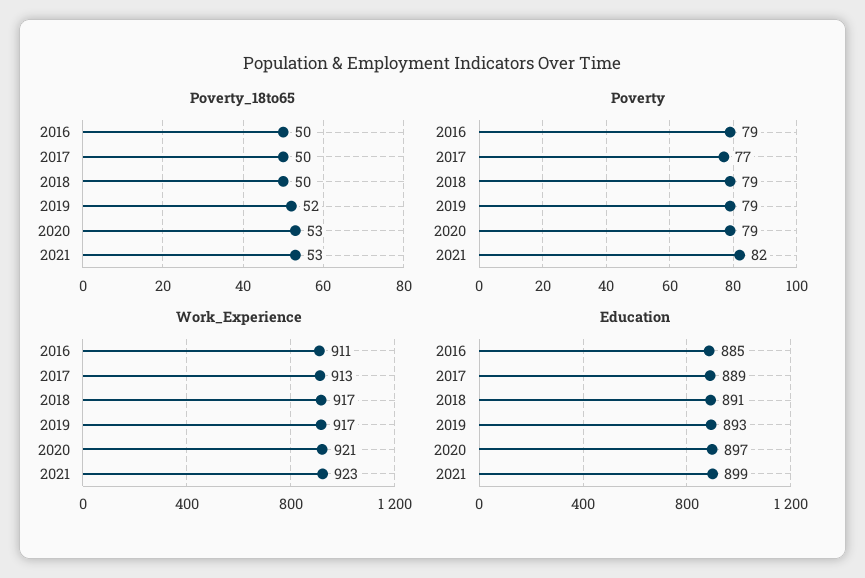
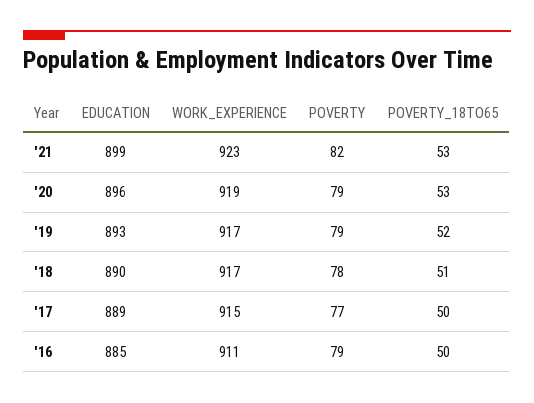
  {
    "Poverty_18to65": {
      "2016": 50,
      "2017": 50,
-     "2018": 50,
+     "2018": 51,
      "2019": 52,
      "2020": 53,
      "2021": 53
    },
    "Poverty": {
      "2016": 79,
      "2017": 77,
-     "2018": 79,
+     "2018": 78,
      "2019": 79,
      "2020": 79,
      "2021": 82
    },
    "Work_Experience": {
      "2016": 911,
-     "2017": 913,
+     "2017": 915,
      "2018": 917,
      "2019": 917,
-     "2020": 921,
+     "2020": 919,
      "2021": 923
    },
    "Education": {
      "2016": 885,
      "2017": 889,
-     "2018": 891,
+     "2018": 890,
      "2019": 893,
-     "2020": 897,
+     "2020": 896,
      "2021": 899
    }
  }

